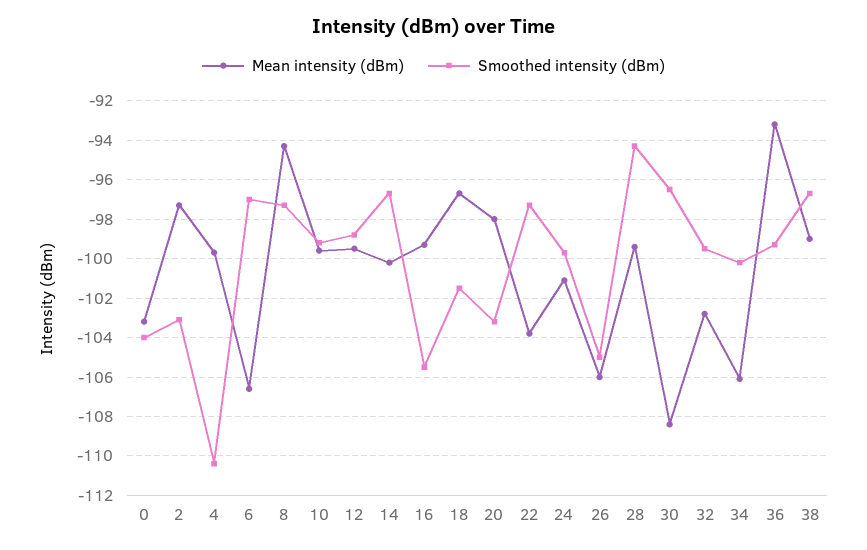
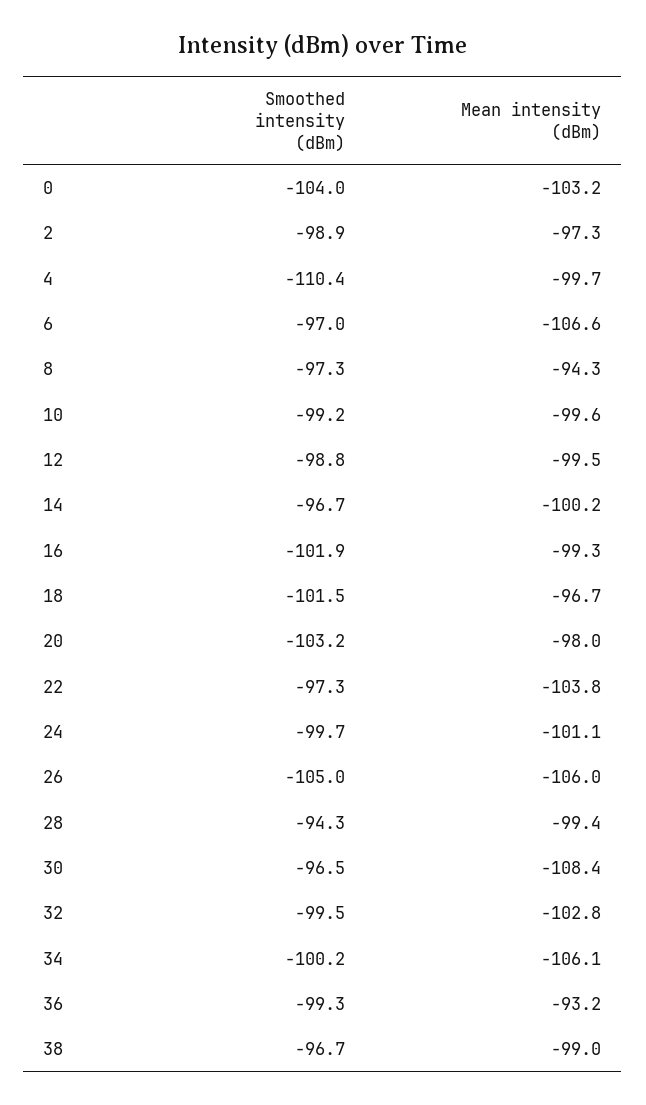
  {
    "Mean intensity (dBm)": {
      "0": -103.2,
      "2": -97.3,
      "4": -99.7,
      "6": -106.6,
      "8": -94.3,
      "10": -99.6,
      "12": -99.5,
      "14": -100.2,
      "16": -99.3,
      "18": -96.7,
      "20": -98,
      "22": -103.8,
      "24": -101.1,
      "26": -106,
      "28": -99.4,
      "30": -108.4,
      "32": -102.8,
      "34": -106.1,
      "36": -93.2,
      "38": -99
    },
    "Smoothed intensity (dBm)": {
      "0": -104,
-     "2": -103,
+     "2": -98.9,
      "4": -110.4,
      "6": -97,
      "8": -97.3,
      "10": -99.2,
      "12": -98.8,
      "14": -96.7,
-     "16": -105.5,
+     "16": -101.9,
      "18": -101.5,
      "20": -103.2,
      "22": -97.3,
      "24": -99.7,
      "26": -105,
      "28": -94.3,
      "30": -96.5,
      "32": -99.5,
      "34": -100.2,
      "36": -99.3,
      "38": -96.7
    }
  }

